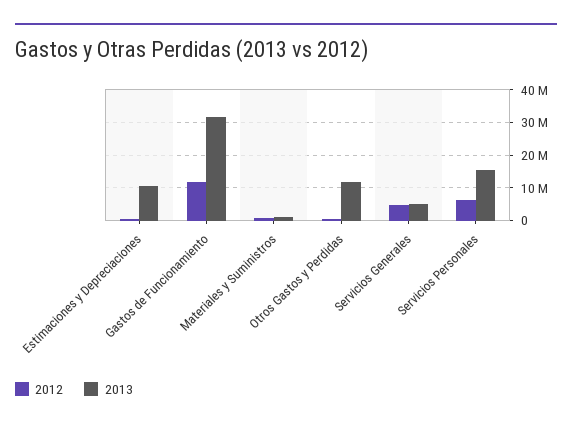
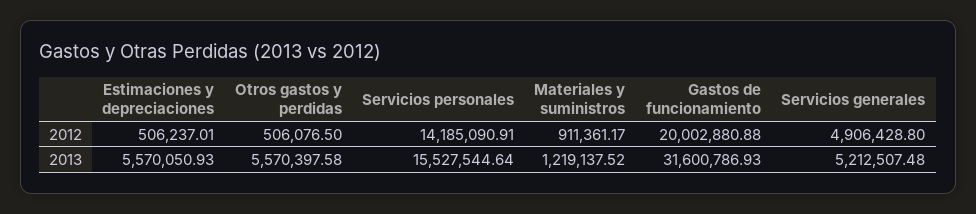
  {
    "2012": {
      "Estimaciones y Depreciaciones": 506237.01,
-     "Gastos de Funcionamiento": 12000000,
+     "Gastos de Funcionamiento": 20002880.88,
      "Materiales y Suministros": 911361.17,
      "Otros Gastos y Perdidas": 506076.5,
      "Servicios Generales": 4906428.8,
-     "Servicios Personales": 6000000
+     "Servicios Personales": 14185090.91
    },
    "2013": {
-     "Estimaciones y Depreciaciones": 10000000,
+     "Estimaciones y Depreciaciones": 5570050.93,
      "Gastos de Funcionamiento": 31600786.93,
      "Materiales y Suministros": 1219137.52,
-     "Otros Gastos y Perdidas": 12000000,
+     "Otros Gastos y Perdidas": 5570397.58,
      "Servicios Generales": 5212507.48,
      "Servicios Personales": 15527544.64
    }
  }

